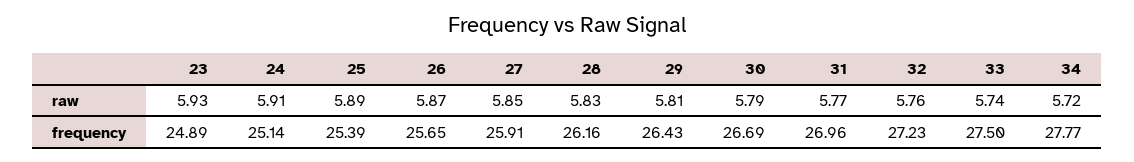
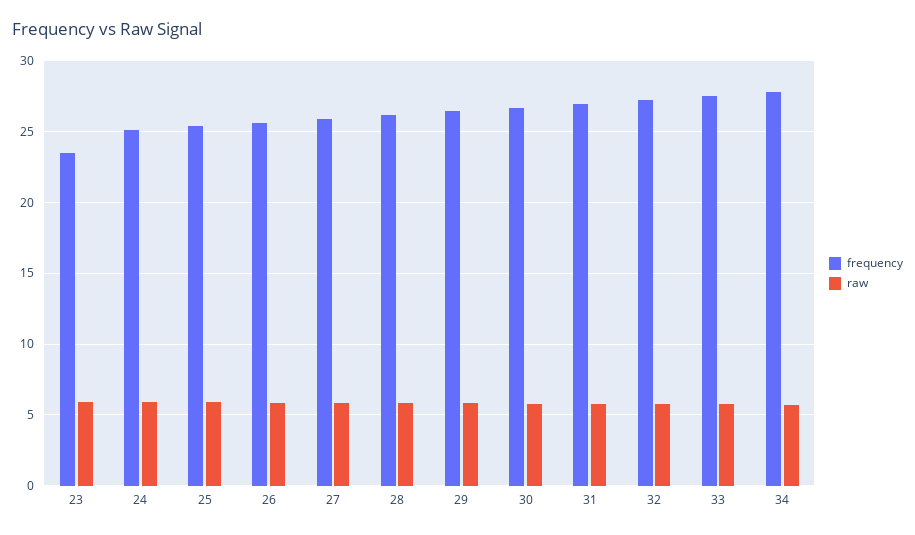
  {
    "raw": {
      "23": 5.93,
      "24": 5.91,
      "25": 5.89,
      "26": 5.87,
      "27": 5.85,
      "28": 5.83,
      "29": 5.81,
      "30": 5.79,
      "31": 5.77,
      "32": 5.76,
      "33": 5.74,
      "34": 5.72
    },
    "frequency": {
-     "23": 24.89,
+     "23": 23.5,
      "24": 25.14,
      "25": 25.39,
      "26": 25.65,
      "27": 25.91,
      "28": 26.16,
      "29": 26.43,
      "30": 26.69,
      "31": 26.96,
      "32": 27.23,
      "33": 27.5,
      "34": 27.77
    }
  }

